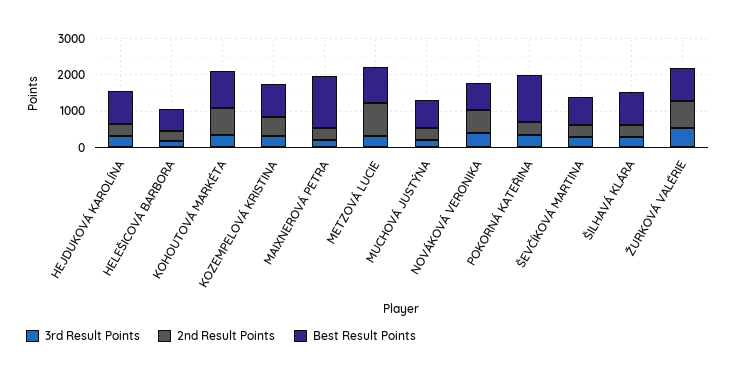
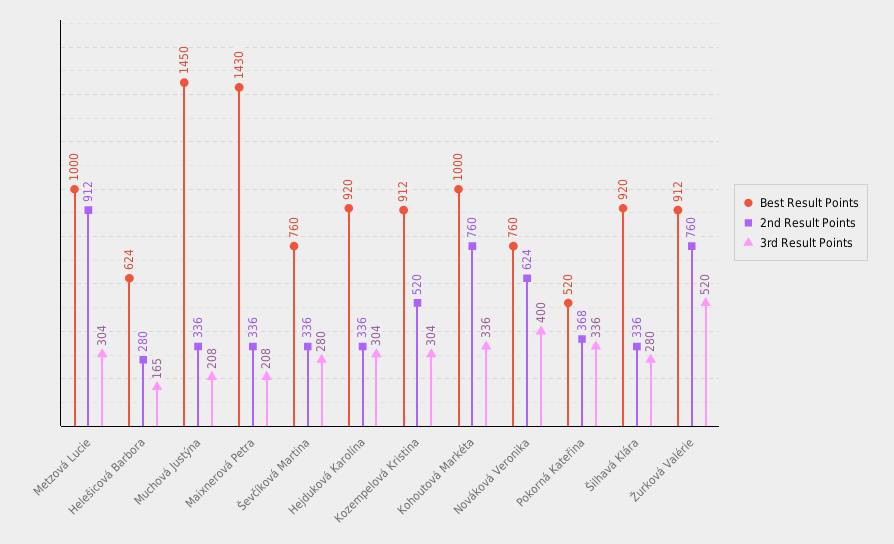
  {
    "3rd Result Points": {
      "HEJDUKOVÁ KAROLÍNA": 304,
      "HELEŠICOVÁ BARBORA": 165,
      "KOHOUTOVÁ MARKÉTA": 336,
      "KOZEMPELOVÁ KRISTINA": 304,
      "MAIXNEROVÁ PETRA": 208,
      "METZOVÁ LUCIE": 304,
      "MUCHOVÁ JUSTÝNA": 208,
      "NOVÁKOVÁ VERONIKA": 400,
      "POKORNÁ KATEŘINA": 336,
      "ŠEVČÍKOVÁ MARTINA": 280,
      "ŠILHAVÁ KLÁRA": 280,
      "ŽURKOVÁ VALÉRIE": 520
    },
    "2nd Result Points": {
      "HEJDUKOVÁ KAROLÍNA": 336,
      "HELEŠICOVÁ BARBORA": 280,
      "KOHOUTOVÁ MARKÉTA": 760,
      "KOZEMPELOVÁ KRISTINA": 520,
      "MAIXNEROVÁ PETRA": 336,
      "METZOVÁ LUCIE": 912,
      "MUCHOVÁ JUSTÝNA": 336,
      "NOVÁKOVÁ VERONIKA": 624,
      "POKORNÁ KATEŘINA": 368,
      "ŠEVČÍKOVÁ MARTINA": 336,
      "ŠILHAVÁ KLÁRA": 336,
      "ŽURKOVÁ VALÉRIE": 760
    },
    "Best Result Points": {
      "HEJDUKOVÁ KAROLÍNA": 920,
      "HELEŠICOVÁ BARBORA": 624,
      "KOHOUTOVÁ MARKÉTA": 1000,
      "KOZEMPELOVÁ KRISTINA": 912,
      "MAIXNEROVÁ PETRA": 1430,
      "METZOVÁ LUCIE": 1000,
-     "MUCHOVÁ JUSTÝNA": 750,
+     "MUCHOVÁ JUSTÝNA": 1450,
      "NOVÁKOVÁ VERONIKA": 760,
-     "POKORNÁ KATEŘINA": 1250,
+     "POKORNÁ KATEŘINA": 520,
      "ŠEVČÍKOVÁ MARTINA": 760,
      "ŠILHAVÁ KLÁRA": 920,
      "ŽURKOVÁ VALÉRIE": 912
    }
  }

